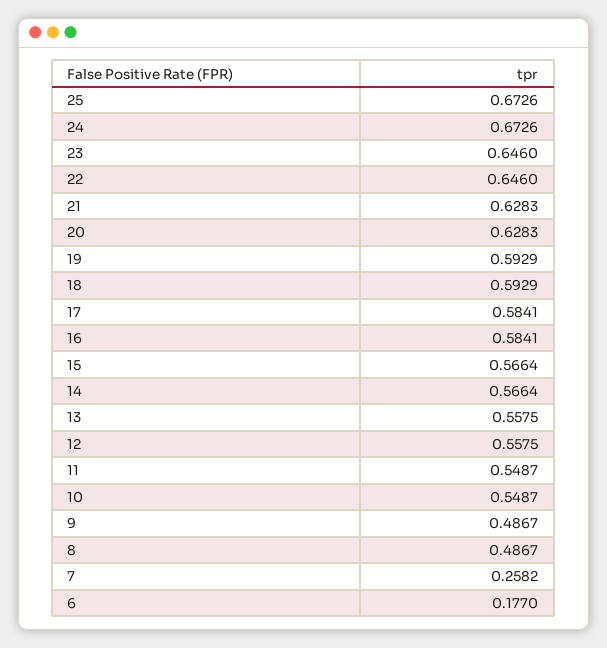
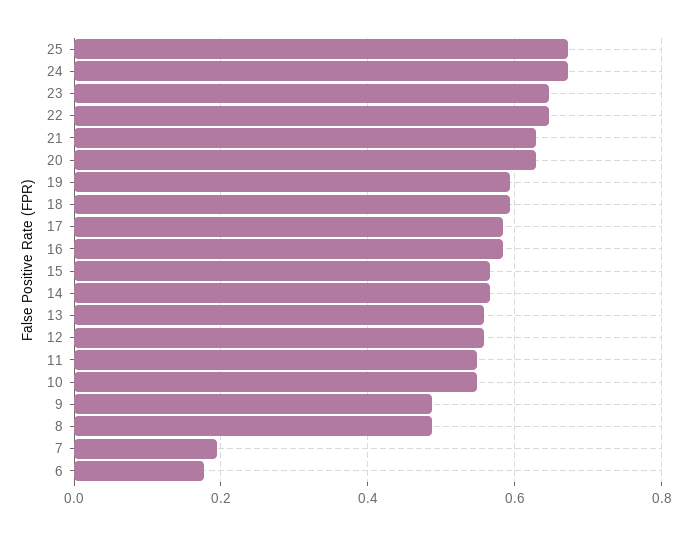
  {
    "25": 0.6726,
    "24": 0.6726,
    "23": 0.646,
    "22": 0.646,
    "21": 0.6283,
    "20": 0.6283,
    "19": 0.5929,
    "18": 0.5929,
    "17": 0.5841,
    "16": 0.5841,
    "15": 0.5664,
    "14": 0.5664,
    "13": 0.5575,
    "12": 0.5575,
    "11": 0.5487,
    "10": 0.5487,
    "9": 0.4867,
    "8": 0.4867,
-   "7": 0.2582,
+   "7": 0.2,
    "6": 0.177
  }

